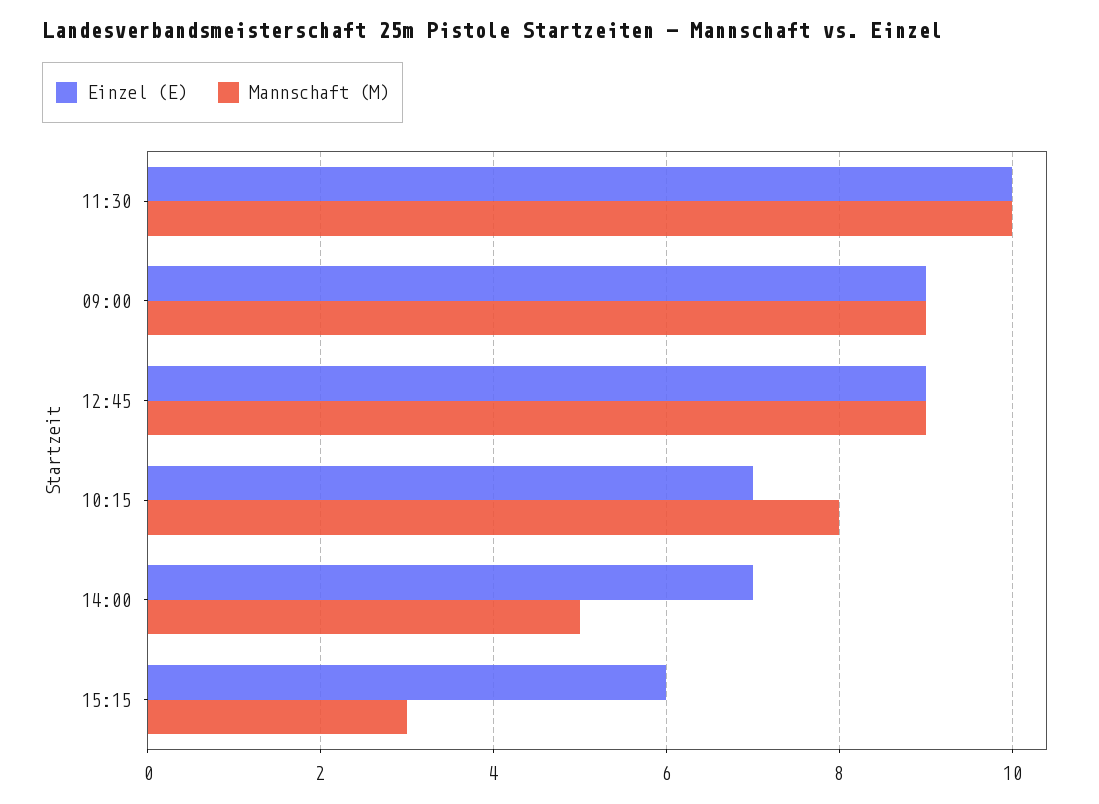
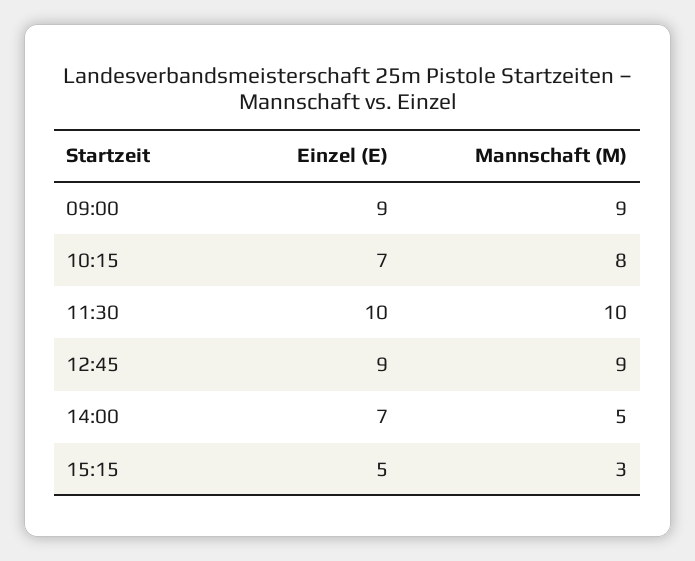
  {
    "Einzel (E)": {
      "11:30": 10,
      "09:00": 9,
      "12:45": 9,
      "10:15": 7,
      "14:00": 7,
-     "15:15": 6
+     "15:15": 5
    },
    "Mannschaft (M)": {
      "11:30": 10,
      "09:00": 9,
      "12:45": 9,
      "10:15": 8,
      "14:00": 5,
      "15:15": 3
    }
  }

